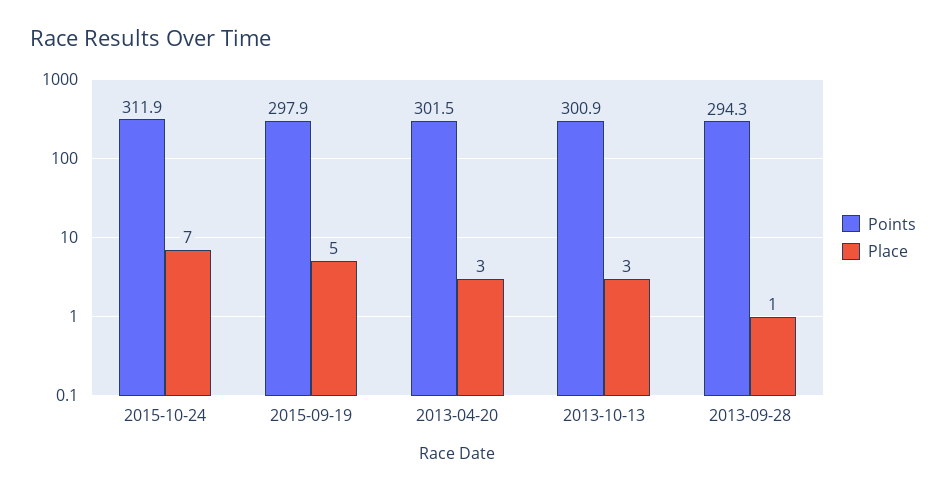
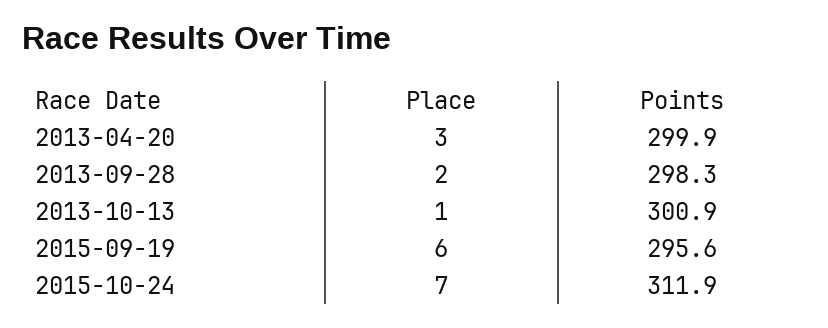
  {
    "Points": {
      "2015-10-24": 311.9,
-     "2015-09-19": 297.9,
+     "2015-09-19": 295.6,
-     "2013-04-20": 301.5,
+     "2013-04-20": 299.9,
      "2013-10-13": 300.9,
-     "2013-09-28": 294.3
+     "2013-09-28": 298.3
    },
    "Place": {
      "2015-10-24": 7,
-     "2015-09-19": 5,
+     "2015-09-19": 6,
      "2013-04-20": 3,
-     "2013-10-13": 3,
+     "2013-10-13": 1,
-     "2013-09-28": 1
+     "2013-09-28": 2
    }
  }

